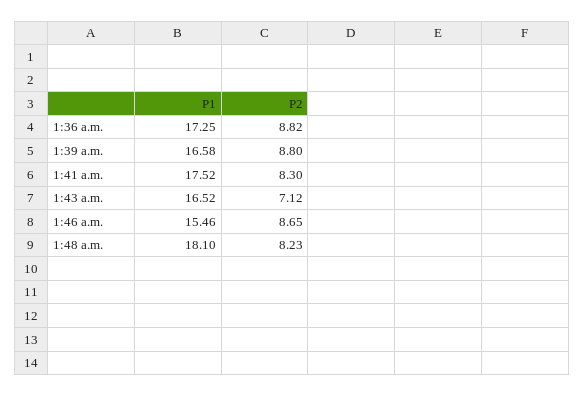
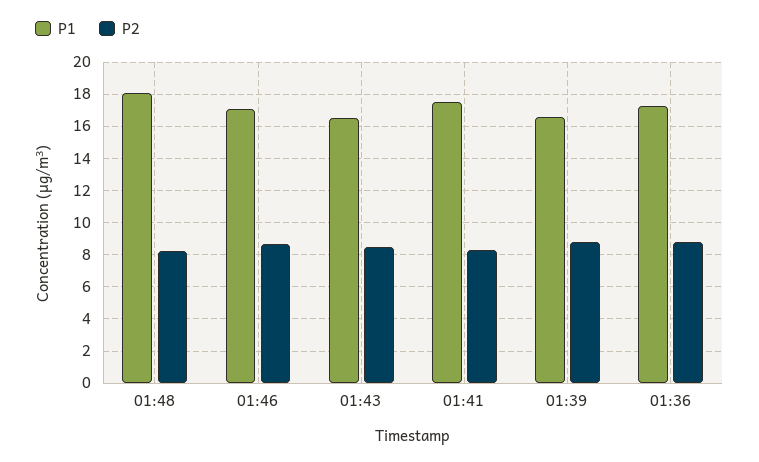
  {
    "P1": {
      "1:36 a.m.": 17.25,
      "1:39 a.m.": 16.58,
      "1:41 a.m.": 17.52,
      "1:43 a.m.": 16.52,
-     "1:46 a.m.": 15.46,
+     "1:46 a.m.": 17,
      "1:48 a.m.": 18.1
    },
    "P2": {
      "1:36 a.m.": 8.82,
      "1:39 a.m.": 8.8,
      "1:41 a.m.": 8.3,
-     "1:43 a.m.": 7.12,
+     "1:43 a.m.": 8.5,
      "1:46 a.m.": 8.65,
      "1:48 a.m.": 8.23
    }
  }

